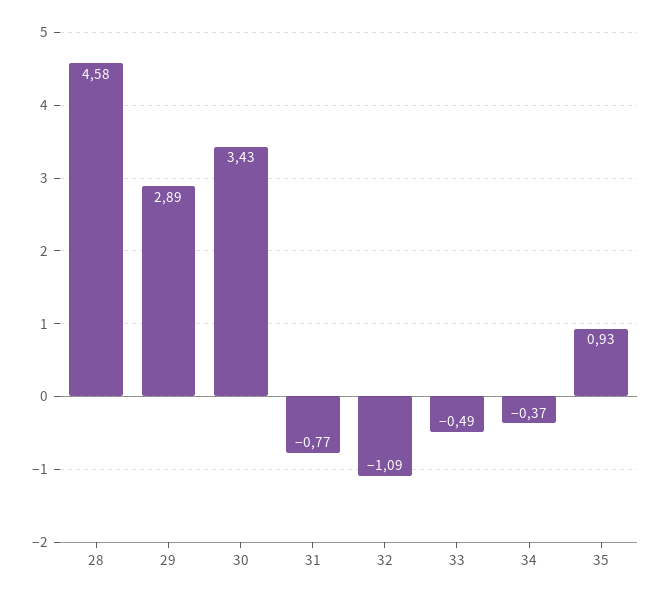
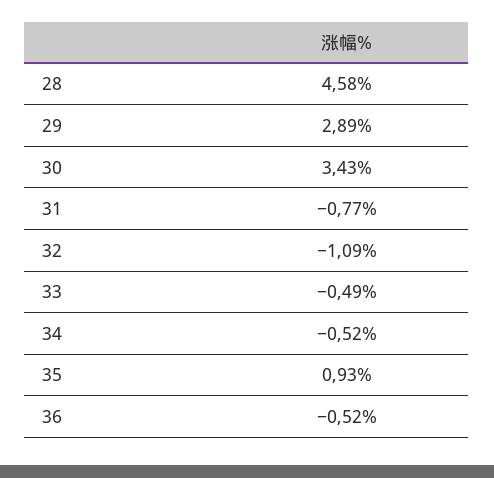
  {
    "28": 4.58,
    "29": 2.89,
    "30": 3.43,
    "31": -0.77,
    "32": -1.09,
    "33": -0.49,
-   "34": -0.37,
+   "34": -0.52,
-   "35": 0.93
+   "35": 0.93,
+   "36": -0.52
  }

